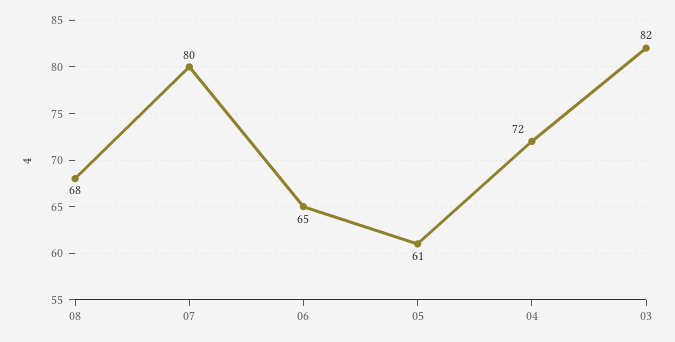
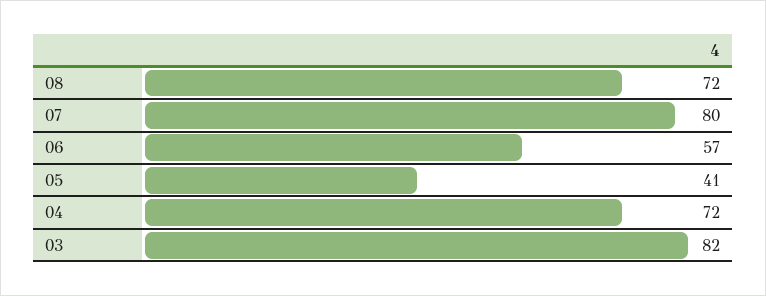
  {
-   "08": 68,
+   "08": 72,
    "07": 80,
-   "06": 65,
+   "06": 57,
-   "05": 61,
+   "05": 41,
    "04": 72,
    "03": 82
  }

